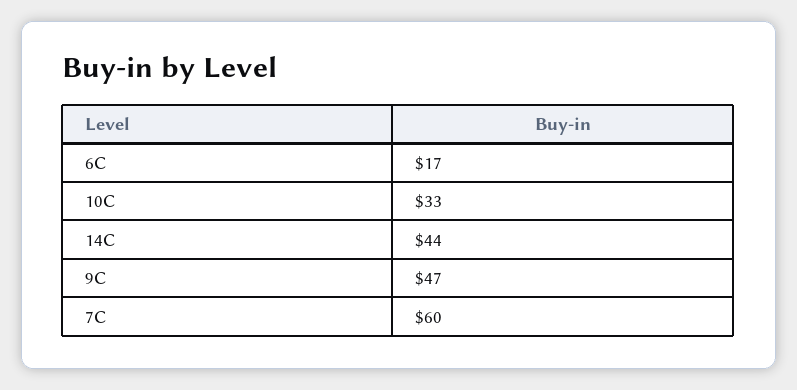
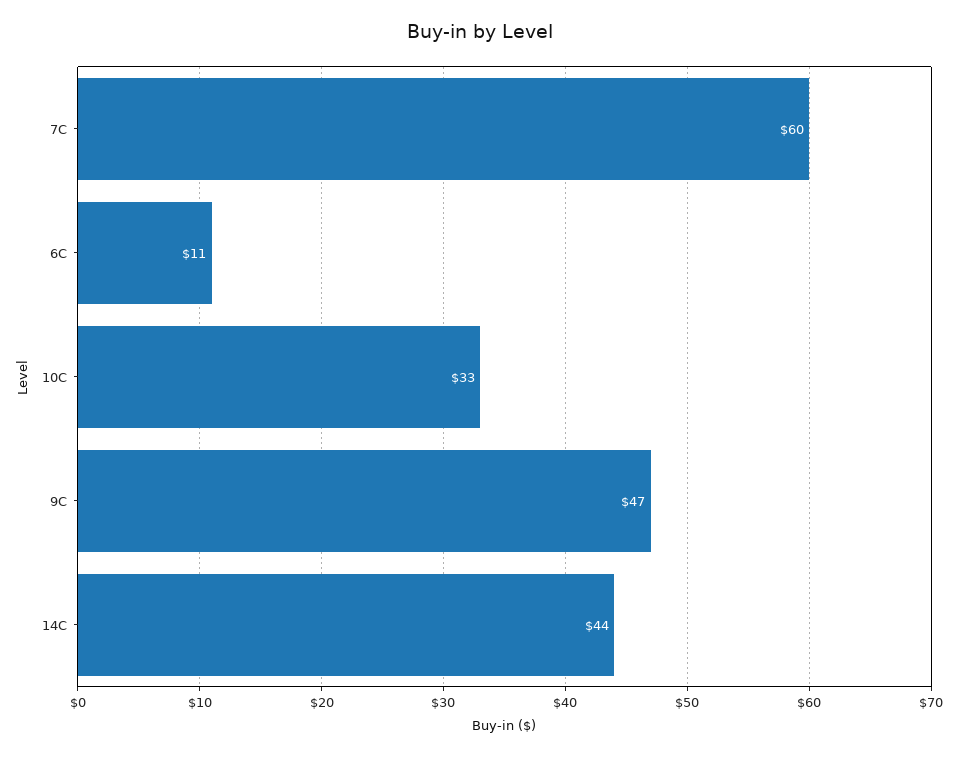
  {
-   "6C": 17,
+   "6C": 11,
    "10C": 33,
    "14C": 44,
    "9C": 47,
    "7C": 60
  }

